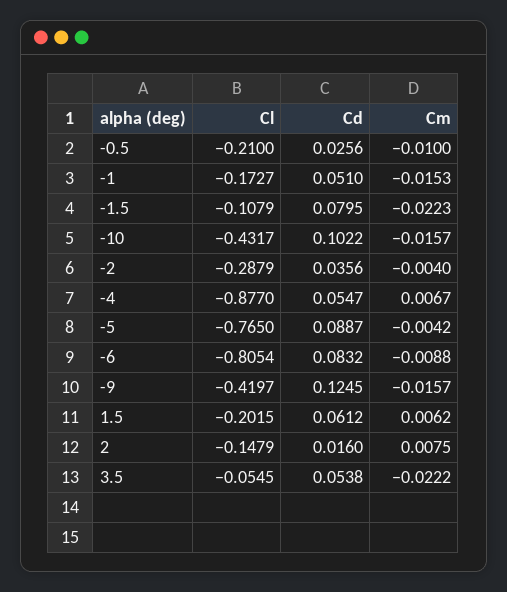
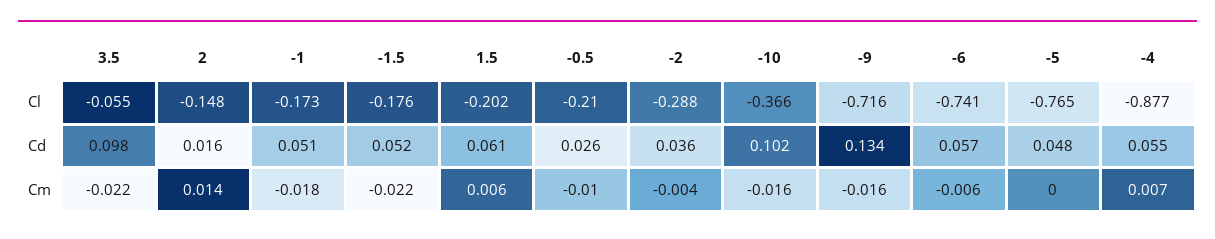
  {
    "Cl": {
      "-0.5": -0.21,
      "-1": -0.1727,
-     "-1.5": -0.1079,
+     "-1.5": -0.176,
-     "-10": -0.4317,
+     "-10": -0.366,
      "-2": -0.2879,
      "-4": -0.877,
      "-5": -0.765,
-     "-6": -0.8054,
+     "-6": -0.741,
-     "-9": -0.4197,
+     "-9": -0.716,
      "1.5": -0.2015,
      "2": -0.1479,
      "3.5": -0.0545
    },
    "Cd": {
      "-0.5": 0.0256,
      "-1": 0.051,
-     "-1.5": 0.0795,
+     "-1.5": 0.052,
      "-10": 0.1022,
      "-2": 0.0356,
      "-4": 0.0547,
-     "-5": 0.0887,
+     "-5": 0.048,
-     "-6": 0.0832,
+     "-6": 0.057,
-     "-9": 0.1245,
+     "-9": 0.134,
      "1.5": 0.0612,
      "2": 0.016,
-     "3.5": 0.0538
+     "3.5": 0.098
    },
    "Cm": {
      "-0.5": -0.01,
-     "-1": -0.0153,
+     "-1": -0.018,
      "-1.5": -0.0223,
      "-10": -0.0157,
      "-2": -0.004,
      "-4": 0.0067,
-     "-5": -0.0042,
+     "-5": 0,
-     "-6": -0.0088,
+     "-6": -0.006,
      "-9": -0.0157,
      "1.5": 0.0062,
-     "2": 0.0075,
+     "2": 0.014,
      "3.5": -0.0222
    }
  }

